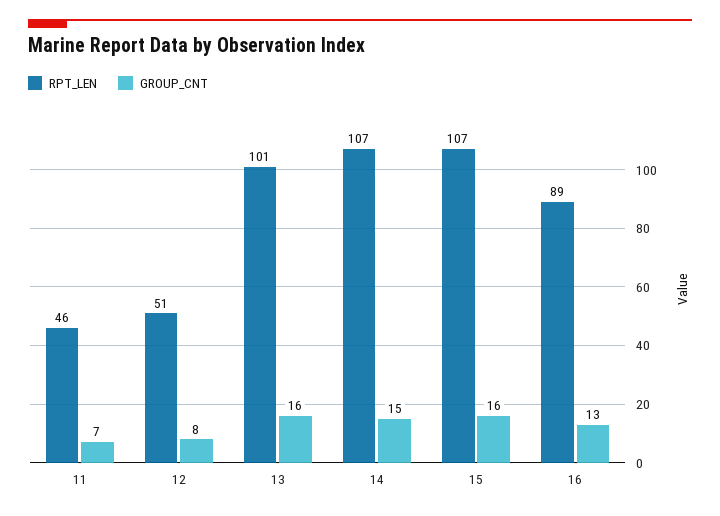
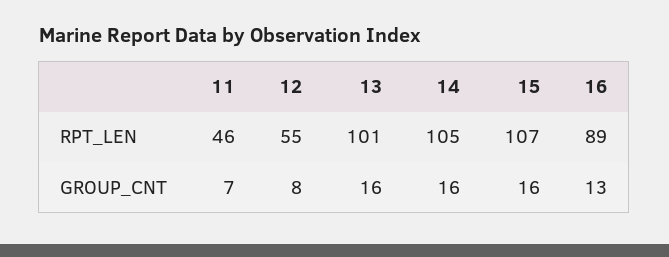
  {
    "RPT_LEN": {
      "11": 46,
-     "12": 51,
+     "12": 55,
      "13": 101,
-     "14": 107,
+     "14": 105,
      "15": 107,
      "16": 89
    },
    "GROUP_CNT": {
      "11": 7,
      "12": 8,
      "13": 16,
-     "14": 15,
+     "14": 16,
      "15": 16,
      "16": 13
    }
  }

